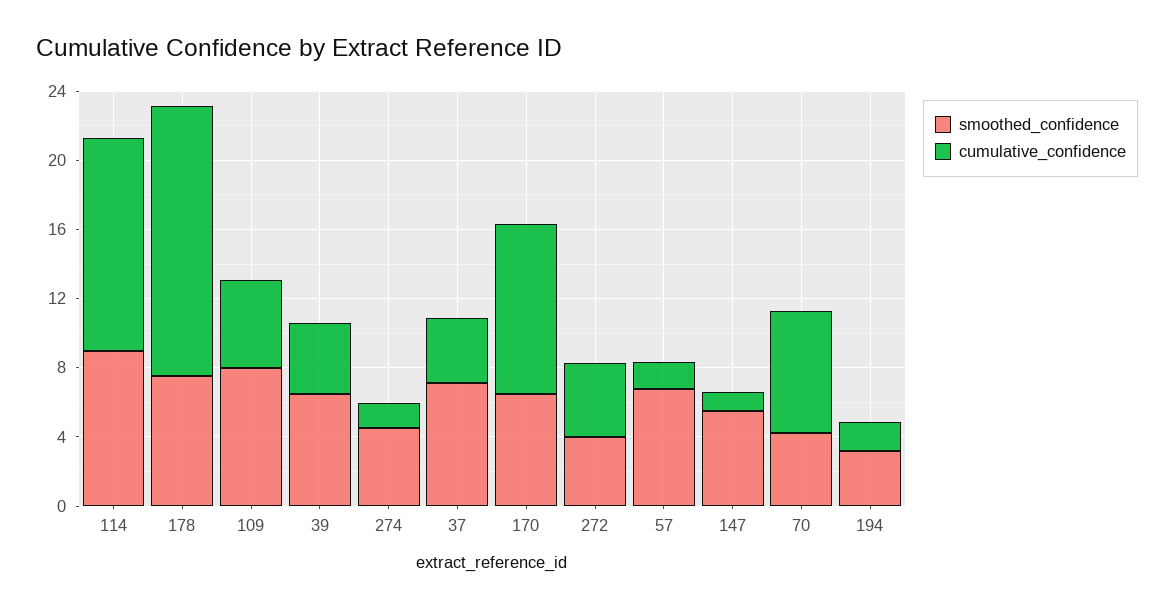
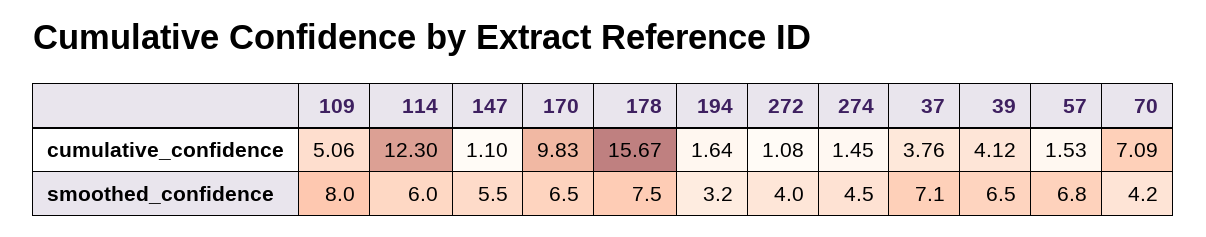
  {
    "smoothed_confidence": {
-     "114": 9,
+     "114": 6,
      "178": 7.5,
      "109": 8,
      "39": 6.5,
      "274": 4.5,
      "37": 7.1,
      "170": 6.5,
      "272": 4,
      "57": 6.8,
      "147": 5.5,
      "70": 4.2,
      "194": 3.2
    },
    "cumulative_confidence": {
      "114": 12.3,
      "178": 15.67,
      "109": 5.06,
      "39": 4.12,
      "274": 1.45,
      "37": 3.76,
      "170": 9.83,
-     "272": 4,
+     "272": 1.08,
      "57": 1.53,
      "147": 1.1,
      "70": 7.09,
      "194": 1.64
    }
  }

